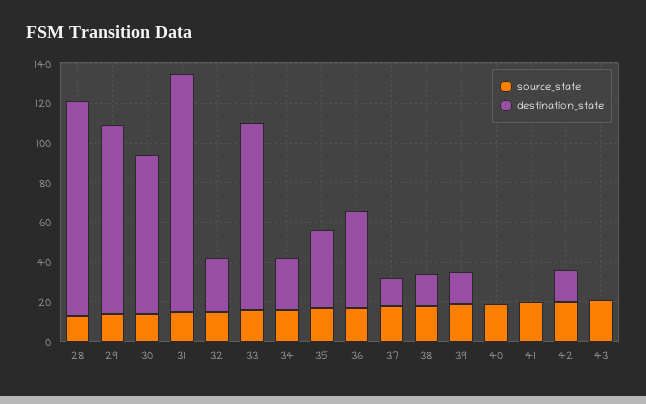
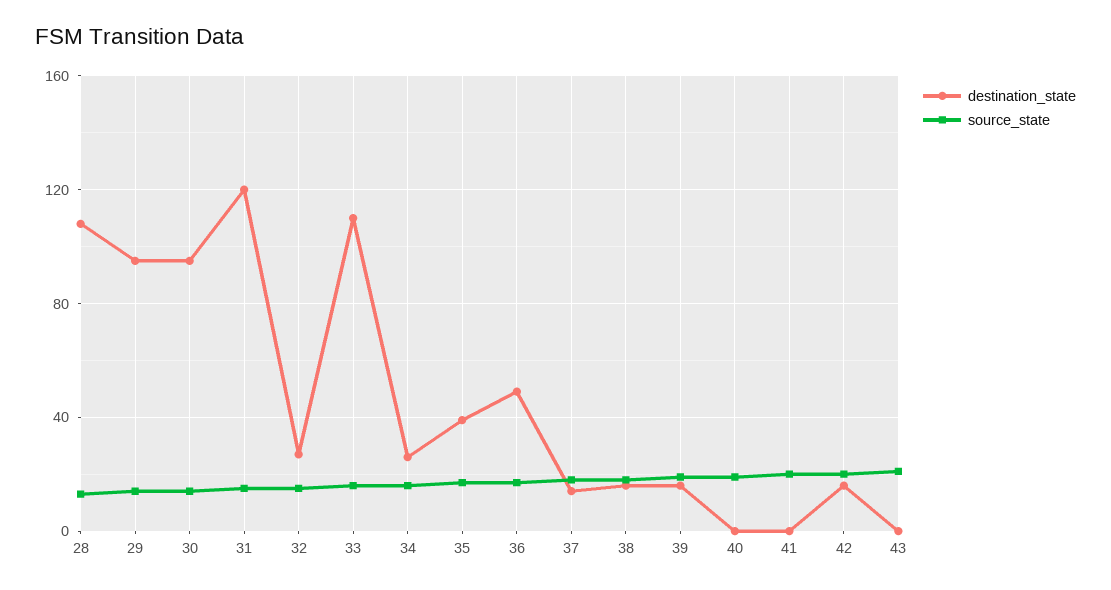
  {
    "source_state": {
      "28": 15,
      "29": 15,
      "30": 15,
      "31": 15,
      "32": 15,
      "33": 15,
      "34": 15,
      "35": 15,
      "36": 15,
      "37": 20,
      "38": 20,
      "39": 20,
      "40": 20,
      "41": 20,
      "42": 20,
      "43": 20
    },
    "destination_state": {
      "28": 110,
      "29": 95,
-     "30": 80,
+     "30": 95,
      "31": 120,
      "32": 25,
-     "33": 95,
+     "33": 110,
      "34": 25,
      "35": 40,
      "36": 50,
      "37": 15,
      "38": 15,
      "39": 15,
      "40": 0,
      "41": 0,
      "42": 15,
      "43": 0
    }
  }

